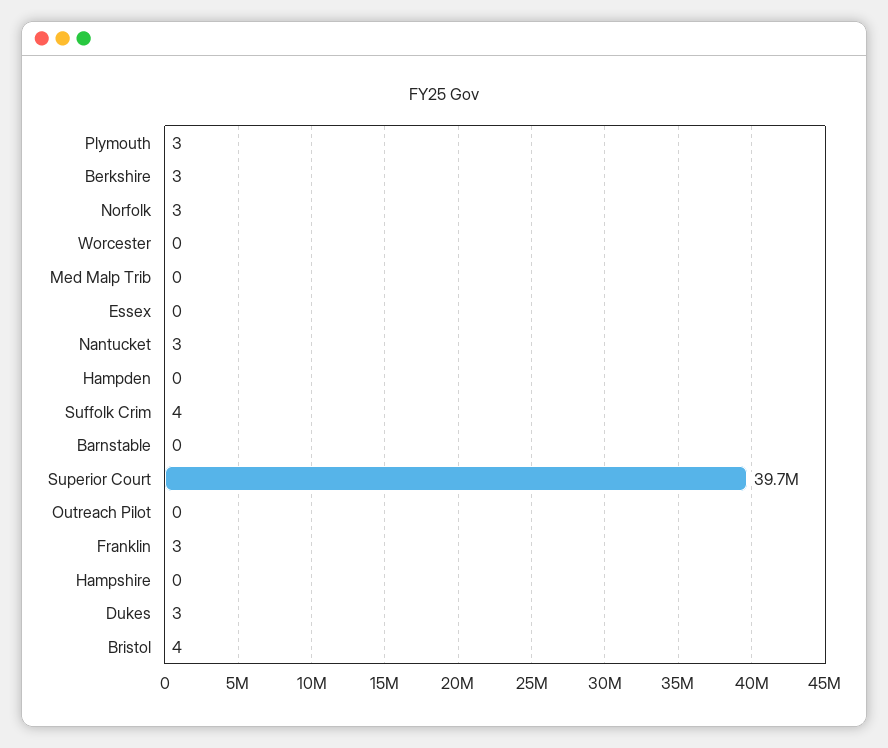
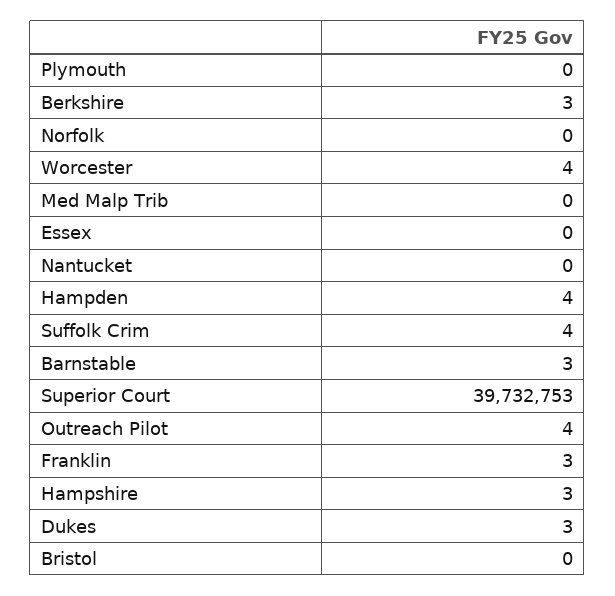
  {
-   "Plymouth": 3,
+   "Plymouth": 0,
    "Berkshire": 3,
-   "Norfolk": 3,
+   "Norfolk": 0,
-   "Worcester": 0,
+   "Worcester": 4,
    "Med Malp Trib": 0,
    "Essex": 0,
-   "Nantucket": 3,
+   "Nantucket": 0,
-   "Hampden": 0,
+   "Hampden": 4,
    "Suffolk Crim": 4,
-   "Barnstable": 0,
+   "Barnstable": 3,
    "Superior Court": 39732753,
-   "Outreach Pilot": 0,
+   "Outreach Pilot": 4,
    "Franklin": 3,
-   "Hampshire": 0,
+   "Hampshire": 3,
    "Dukes": 3,
-   "Bristol": 4
+   "Bristol": 0
  }

